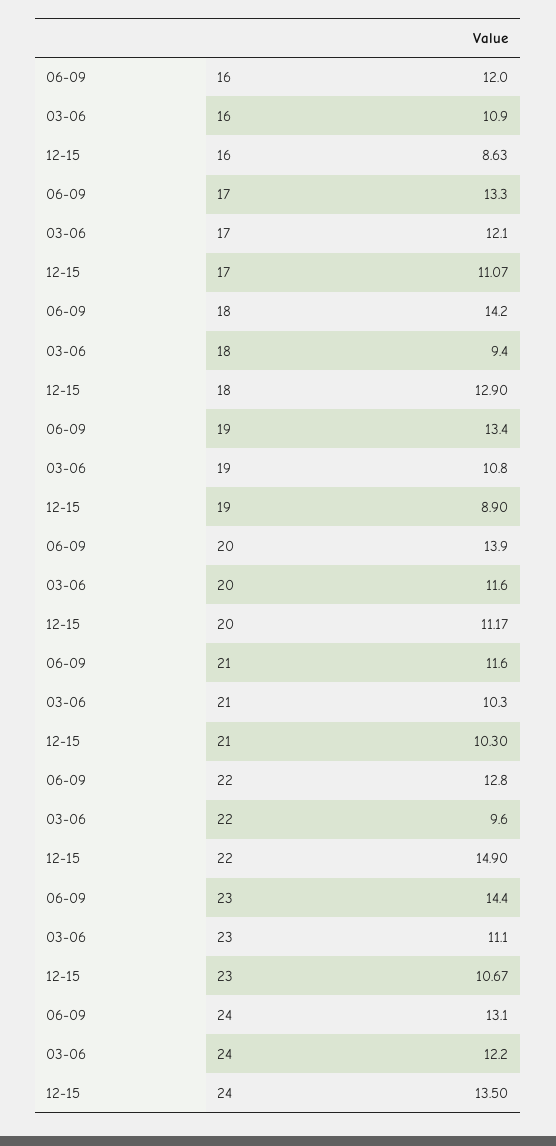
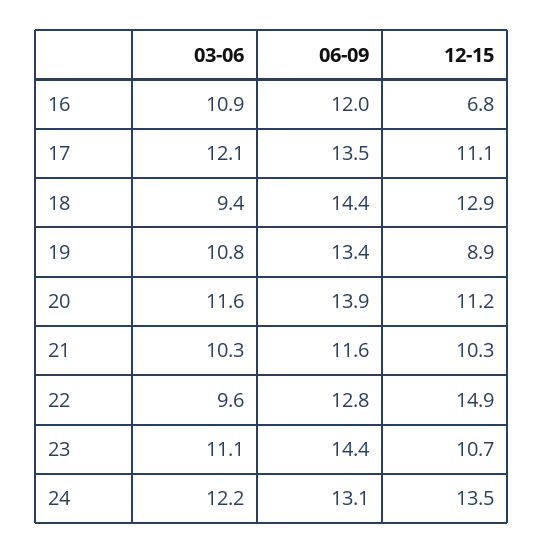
  {
    "06-09": {
      "16": 12,
-     "17": 13.3,
+     "17": 13.5,
-     "18": 14.2,
+     "18": 14.4,
      "19": 13.4,
      "20": 13.9,
      "21": 11.6,
      "22": 12.8,
      "23": 14.4,
      "24": 13.1
    },
    "03-06": {
      "16": 10.9,
      "17": 12.1,
      "18": 9.4,
      "19": 10.8,
      "20": 11.6,
      "21": 10.3,
      "22": 9.6,
      "23": 11.1,
      "24": 12.2
    },
    "12-15": {
-     "16": 8.63,
+     "16": 6.8,
      "17": 11.07,
      "18": 12.9,
      "19": 8.9,
      "20": 11.17,
      "21": 10.3,
      "22": 14.9,
      "23": 10.67,
      "24": 13.5
    }
  }

